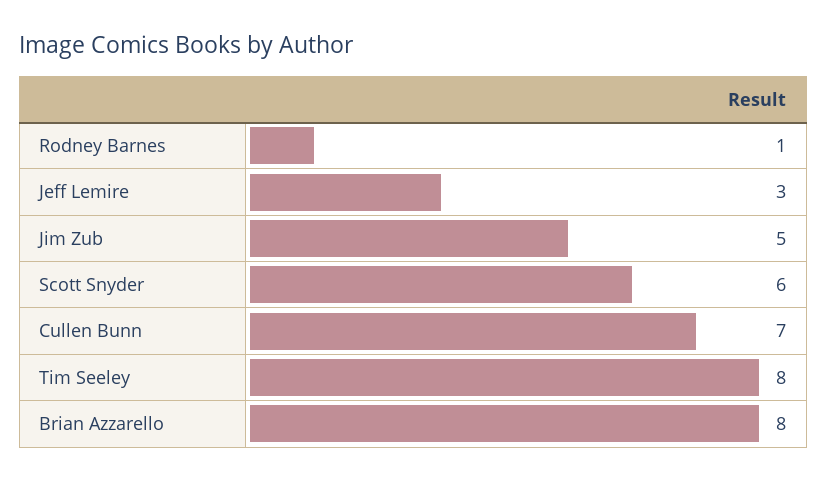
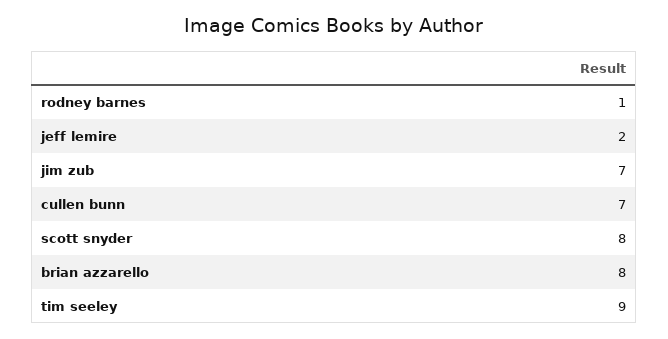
  {
    "Rodney Barnes": 1,
-   "Jeff Lemire": 3,
+   "Jeff Lemire": 2,
-   "Jim Zub": 5,
+   "Jim Zub": 7,
-   "Scott Snyder": 6,
+   "Scott Snyder": 8,
    "Cullen Bunn": 7,
-   "Tim Seeley": 8,
+   "Tim Seeley": 9,
    "Brian Azzarello": 8
  }

